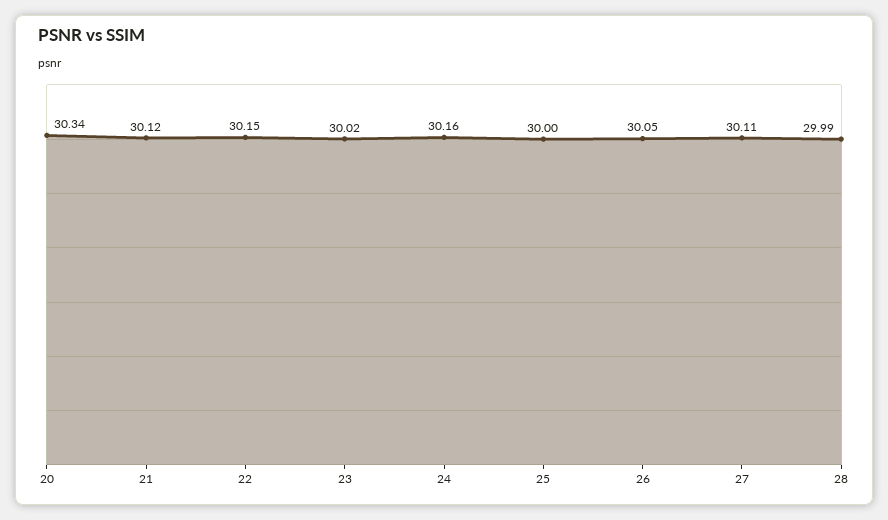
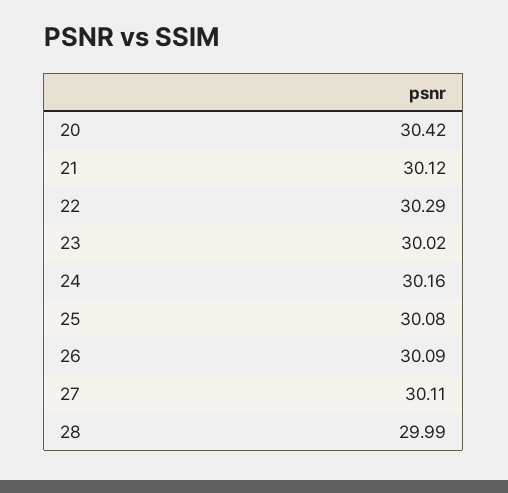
  {
-   "20": 30.34,
+   "20": 30.42,
    "21": 30.12,
-   "22": 30.15,
+   "22": 30.29,
    "23": 30.02,
    "24": 30.16,
-   "25": 30,
+   "25": 30.08,
-   "26": 30.05,
+   "26": 30.09,
    "27": 30.11,
    "28": 29.99
  }

